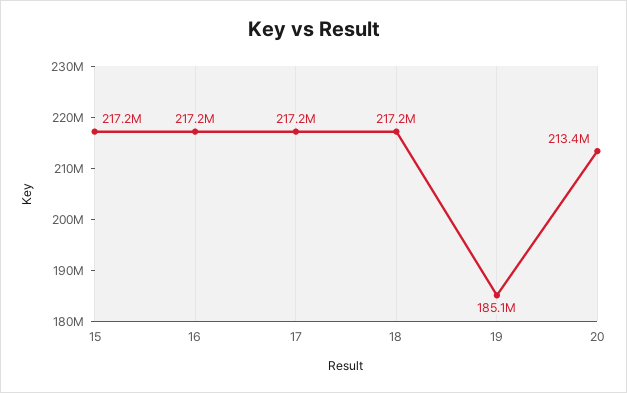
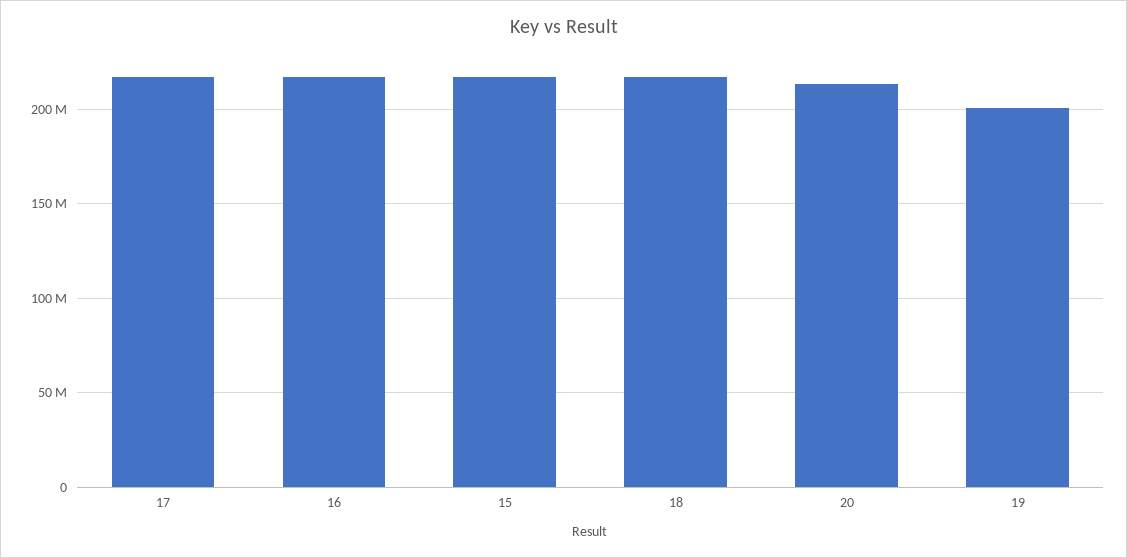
  {
    "15": 217200000,
    "16": 217200000,
    "17": 217200000,
    "18": 217200000,
-   "19": 185100000,
+   "19": 200000000,
    "20": 213400000
  }

